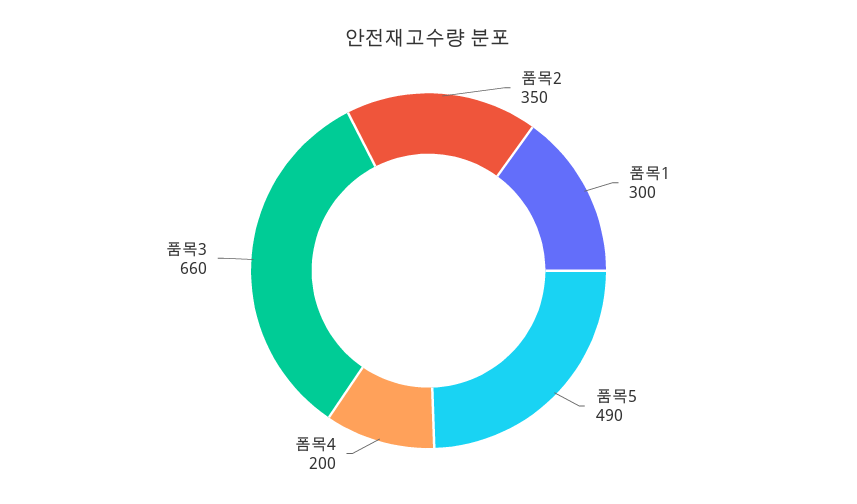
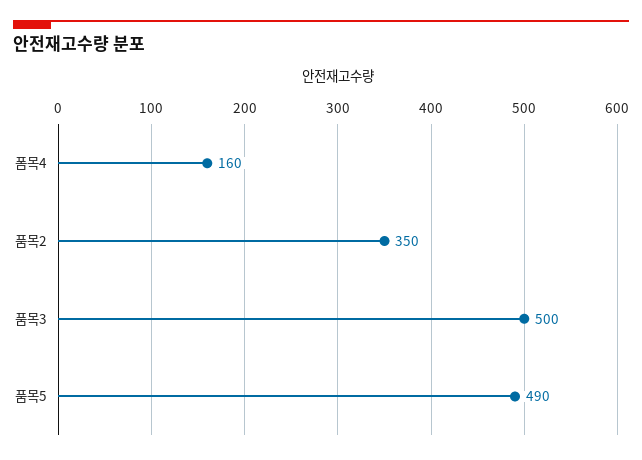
  {
    "품목2": 350,
-   "품목1": 300,
    "품목5": 490,
-   "폼목4": 200,
+   "폼목4": 160,
-   "품목3": 660
+   "품목3": 500
  }

